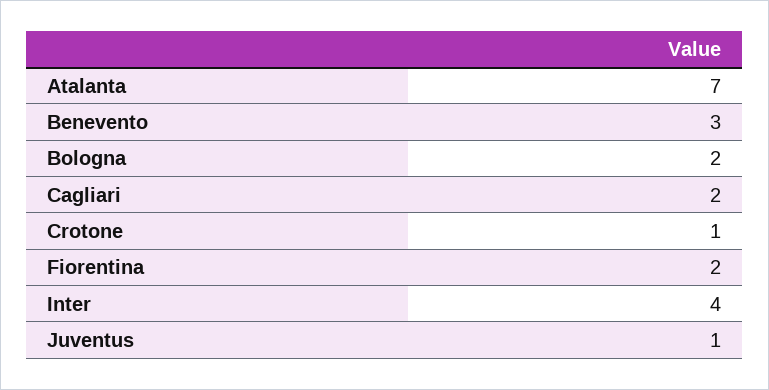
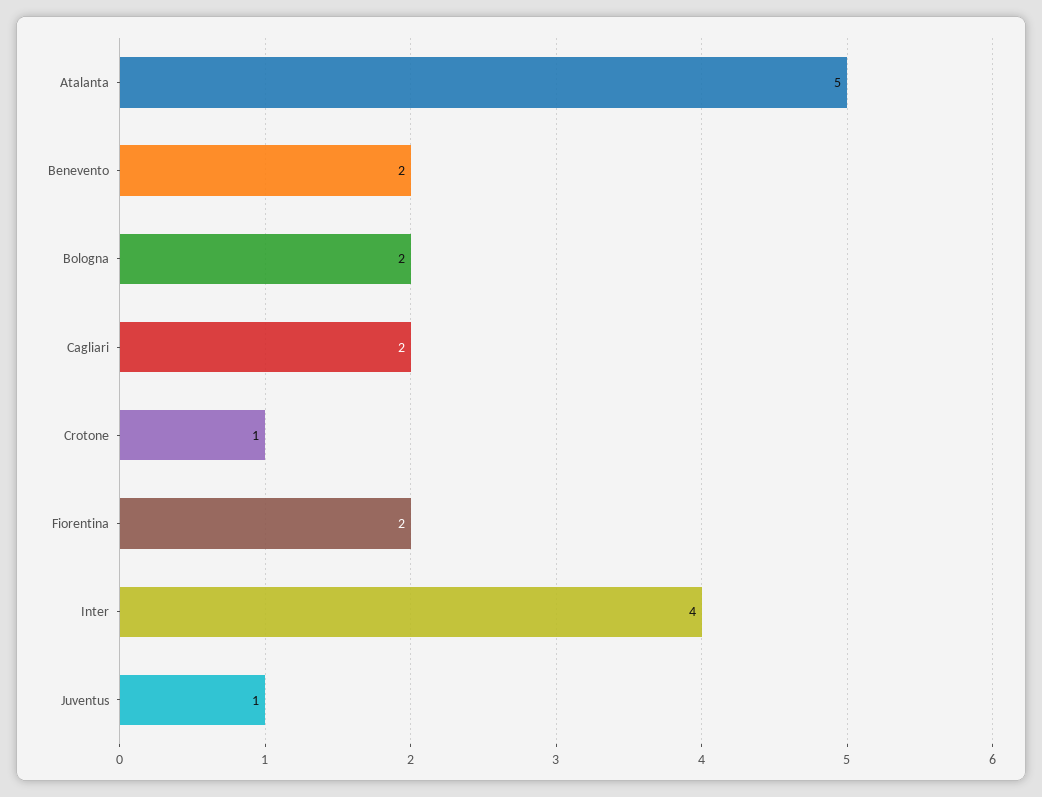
  {
-   "Atalanta": 7,
+   "Atalanta": 5,
-   "Benevento": 3,
+   "Benevento": 2,
    "Bologna": 2,
    "Cagliari": 2,
    "Crotone": 1,
    "Fiorentina": 2,
    "Inter": 4,
    "Juventus": 1
  }

